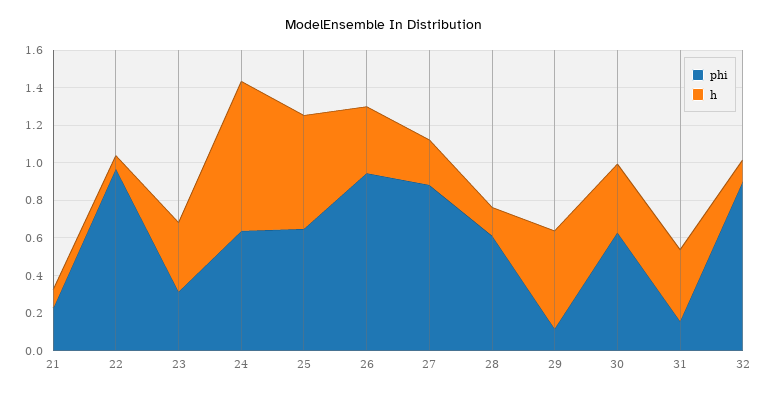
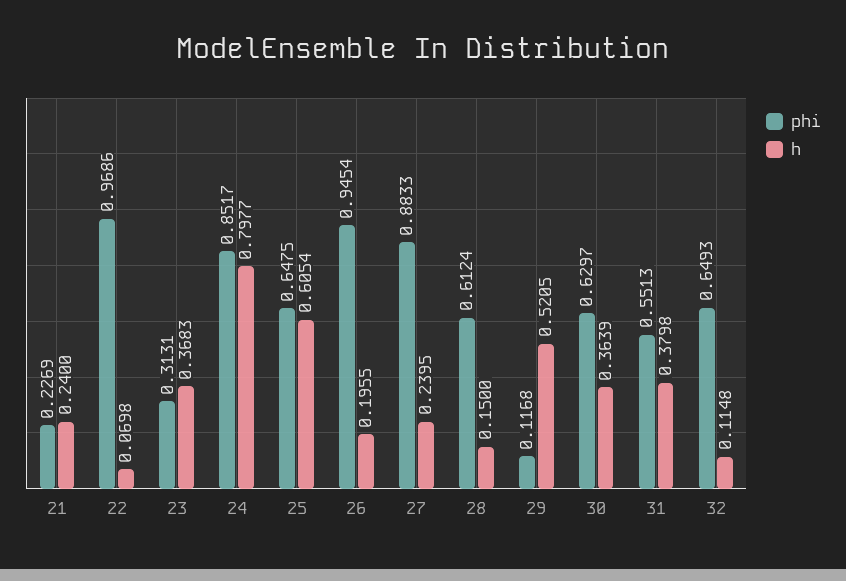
  {
    "phi": {
      "21": 0.2269,
      "22": 0.9686,
      "23": 0.3131,
-     "24": 0.65,
+     "24": 0.8517,
      "25": 0.6475,
      "26": 0.9454,
      "27": 0.8833,
      "28": 0.6124,
      "29": 0.1168,
      "30": 0.6297,
-     "31": 0.15,
+     "31": 0.5513,
-     "32": 0.9
+     "32": 0.6493
    },
    "h": {
-     "21": 0.1,
+     "21": 0.24,
      "22": 0.0698,
      "23": 0.3683,
      "24": 0.7977,
      "25": 0.6054,
-     "26": 0.35,
+     "26": 0.1955,
      "27": 0.2395,
      "28": 0.15,
      "29": 0.5205,
      "30": 0.3639,
      "31": 0.3798,
      "32": 0.1148
    }
  }

